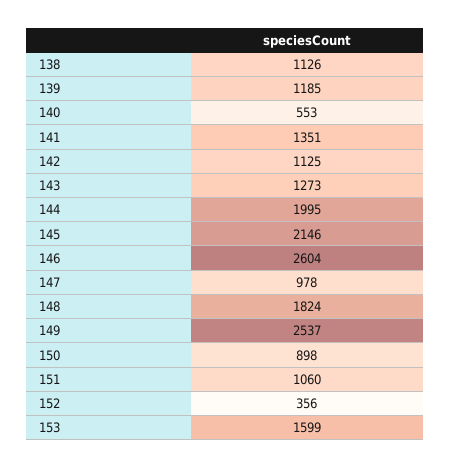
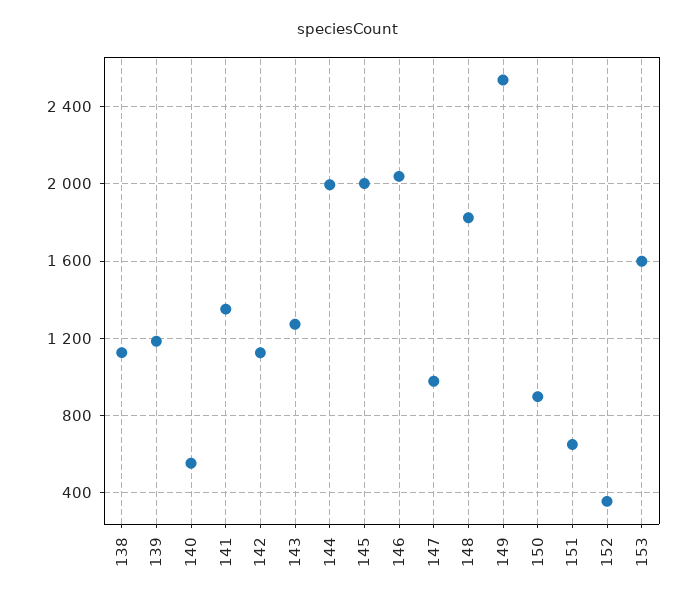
  {
    "138": 1126,
    "139": 1185,
    "140": 553,
    "141": 1351,
    "142": 1125,
    "143": 1273,
    "144": 1995,
-   "145": 2146,
+   "145": 2000,
-   "146": 2604,
+   "146": 2050,
    "147": 978,
    "148": 1824,
    "149": 2537,
    "150": 898,
-   "151": 1060,
+   "151": 650,
    "152": 356,
    "153": 1599
  }

